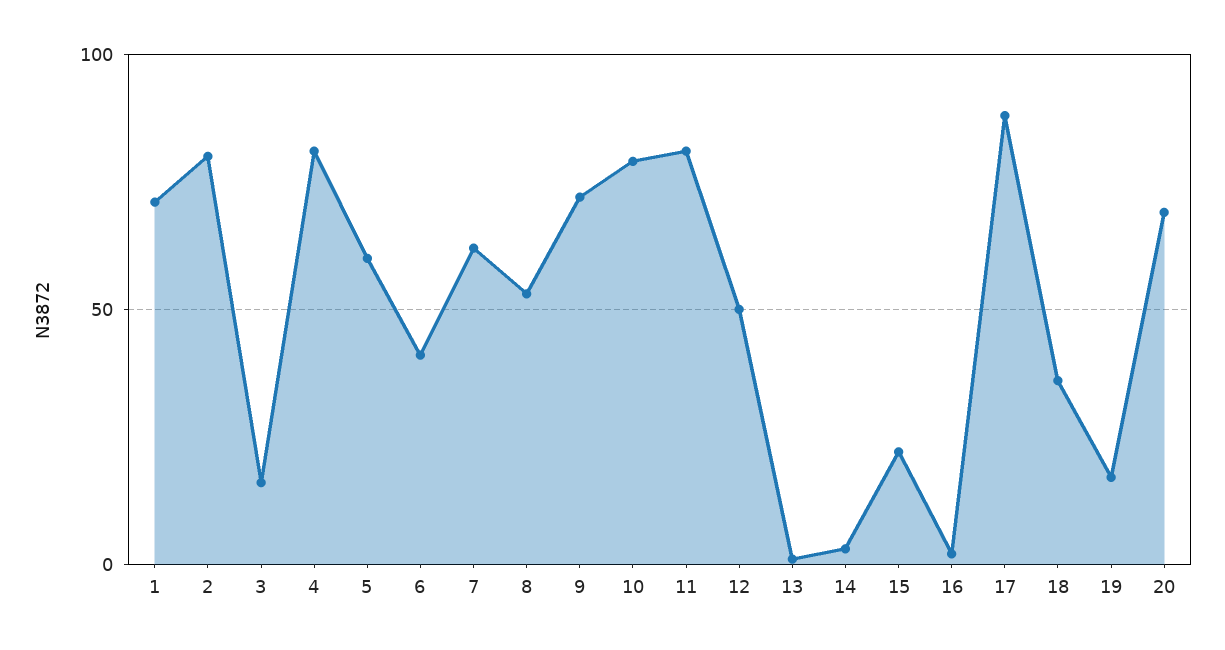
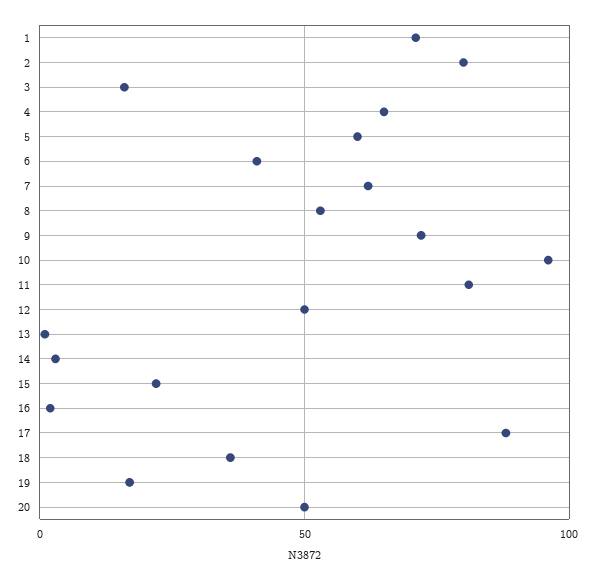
  {
    "1": 70,
    "2": 80,
    "3": 15,
-   "4": 80,
+   "4": 65,
    "5": 60,
    "6": 40,
    "7": 60,
    "8": 55,
    "9": 70,
-   "10": 80,
+   "10": 95,
    "11": 80,
    "12": 50,
    "13": 0,
    "14": 5,
    "15": 20,
    "16": 0,
    "17": 90,
    "18": 35,
    "19": 15,
-   "20": 70
+   "20": 50
  }

